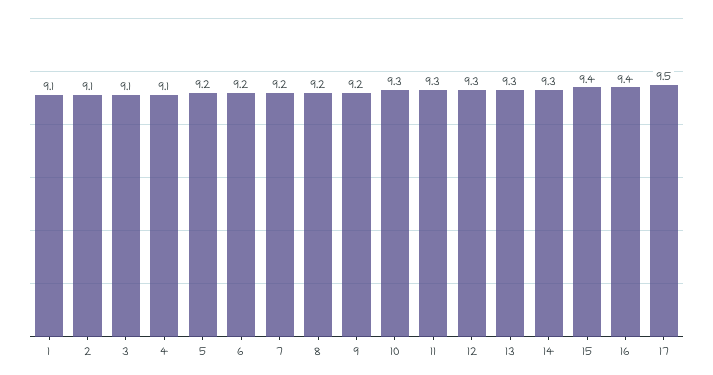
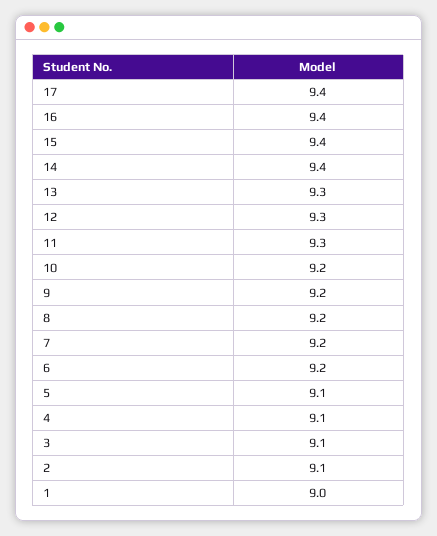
  {
-   "1": 9.1,
+   "1": 9,
    "2": 9.1,
    "3": 9.1,
    "4": 9.1,
-   "5": 9.2,
+   "5": 9.1,
    "6": 9.2,
    "7": 9.2,
    "8": 9.2,
    "9": 9.2,
-   "10": 9.3,
+   "10": 9.2,
    "11": 9.3,
    "12": 9.3,
    "13": 9.3,
-   "14": 9.3,
+   "14": 9.4,
    "15": 9.4,
    "16": 9.4,
-   "17": 9.5
+   "17": 9.4
  }

